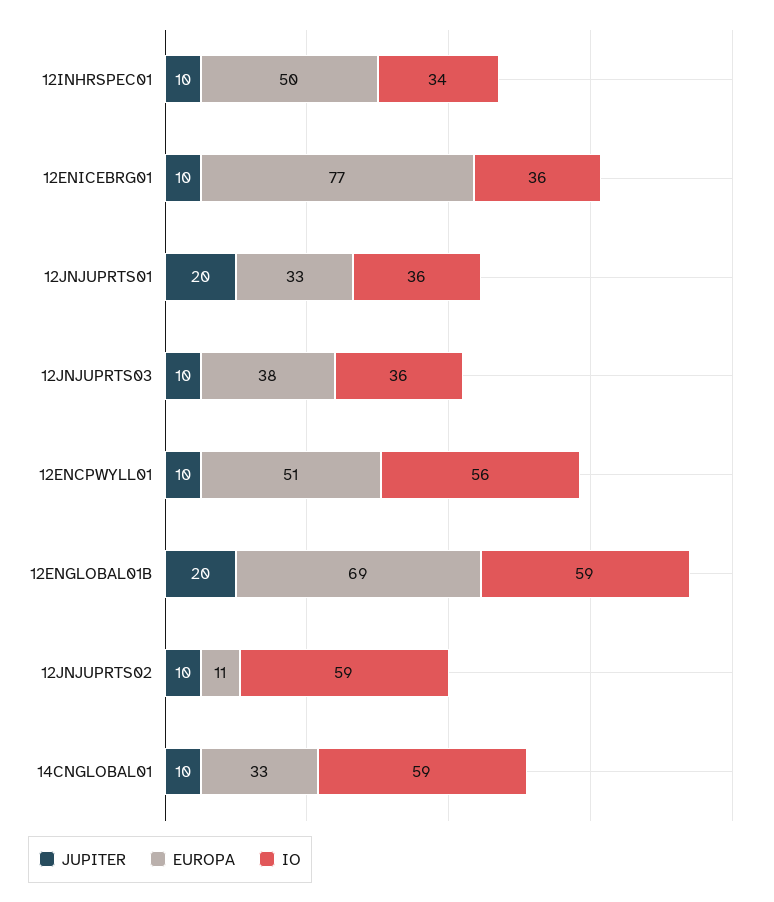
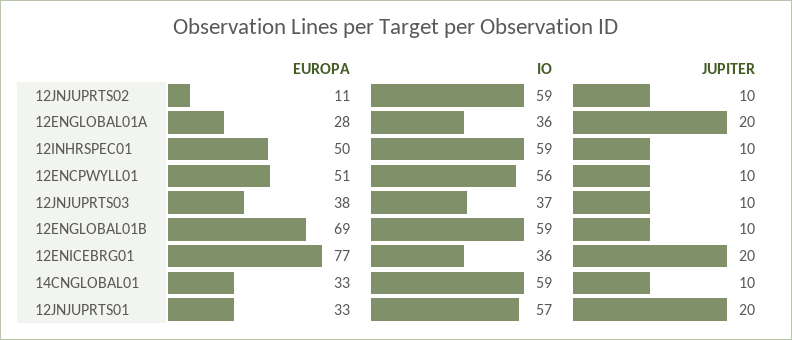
  {
    "JUPITER": {
      "12INHRSPEC01": 10,
-     "12ENICEBRG01": 10,
+     "12ENICEBRG01": 20,
      "12JNJUPRTS01": 20,
      "12JNJUPRTS03": 10,
      "12ENCPWYLL01": 10,
-     "12ENGLOBAL01B": 20,
+     "12ENGLOBAL01B": 10,
      "12JNJUPRTS02": 10,
-     "14CNGLOBAL01": 10
+     "14CNGLOBAL01": 10,
+     "12ENGLOBAL01A": 20
    },
    "EUROPA": {
      "12INHRSPEC01": 50,
      "12ENICEBRG01": 77,
      "12JNJUPRTS01": 33,
      "12JNJUPRTS03": 38,
      "12ENCPWYLL01": 51,
      "12ENGLOBAL01B": 69,
      "12JNJUPRTS02": 11,
-     "14CNGLOBAL01": 33
+     "14CNGLOBAL01": 33,
+     "12ENGLOBAL01A": 28
    },
    "IO": {
-     "12INHRSPEC01": 34,
+     "12INHRSPEC01": 59,
      "12ENICEBRG01": 36,
-     "12JNJUPRTS01": 36,
+     "12JNJUPRTS01": 57,
-     "12JNJUPRTS03": 36,
+     "12JNJUPRTS03": 37,
      "12ENCPWYLL01": 56,
      "12ENGLOBAL01B": 59,
      "12JNJUPRTS02": 59,
-     "14CNGLOBAL01": 59
+     "14CNGLOBAL01": 59,
+     "12ENGLOBAL01A": 36
    }
  }

